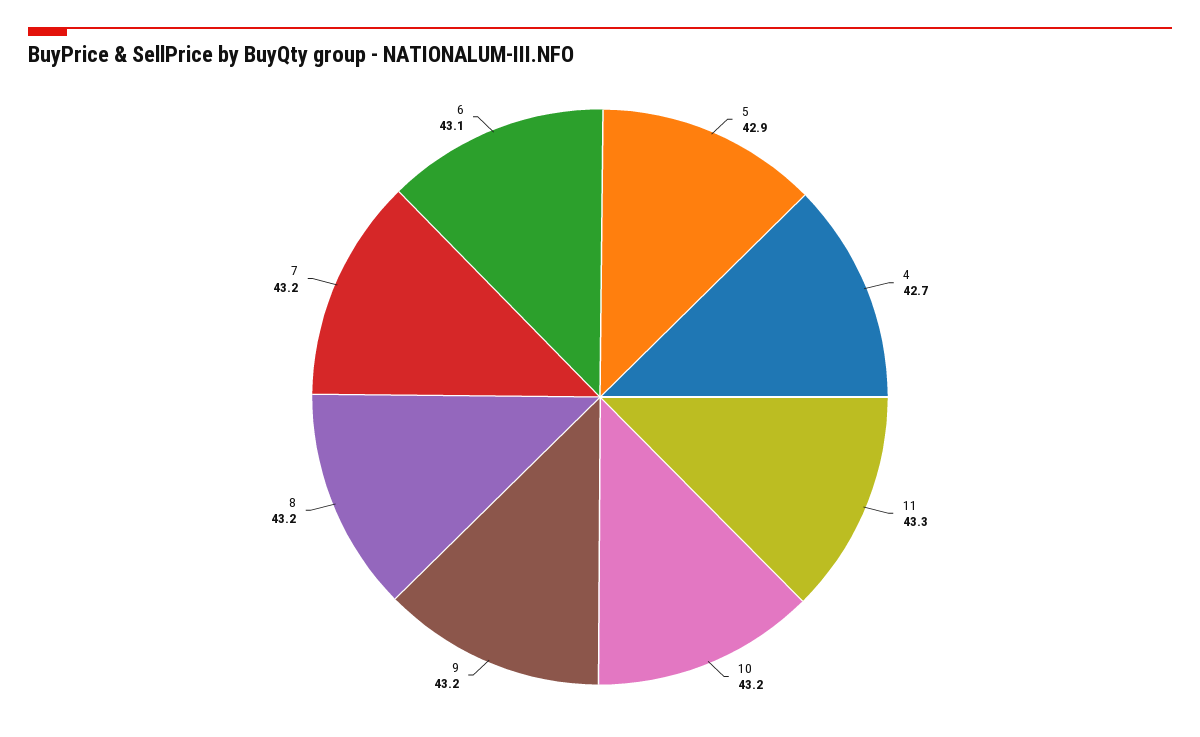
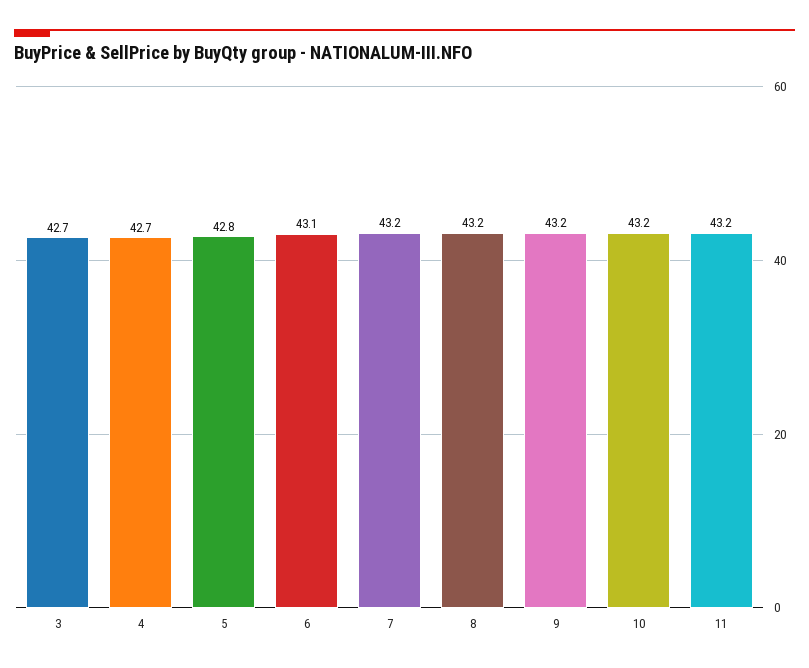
  {
-   "5": 42.9,
+   "5": 42.8,
    "4": 42.7,
-   "11": 43.3,
+   "11": 43.2,
    "10": 43.2,
    "9": 43.2,
    "8": 43.2,
    "7": 43.2,
-   "6": 43.1
+   "6": 43.1,
+   "3": 42.7
  }

